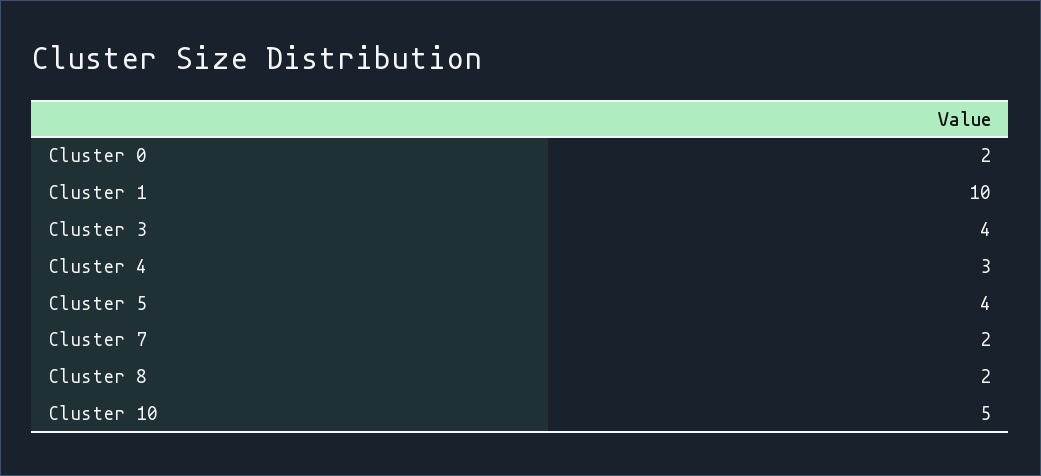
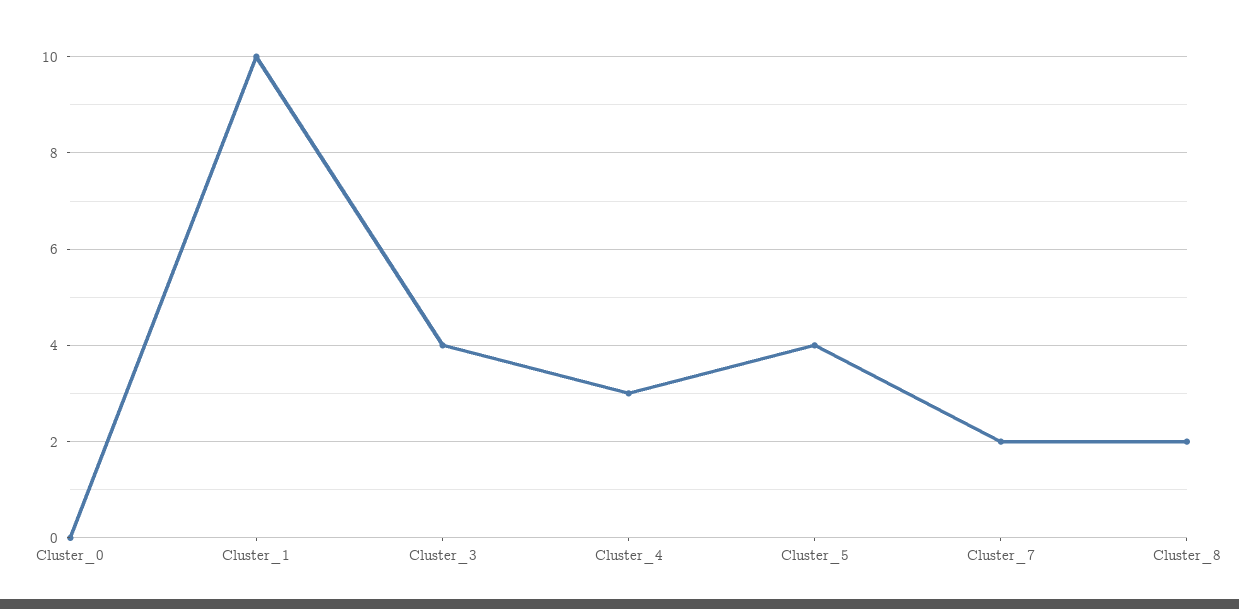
  {
-   "Cluster 0": 2,
+   "Cluster 0": 0,
    "Cluster 1": 10,
    "Cluster 3": 4,
    "Cluster 4": 3,
    "Cluster 5": 4,
    "Cluster 7": 2,
-   "Cluster 8": 2,
+   "Cluster 8": 2
-   "Cluster 10": 5
  }

